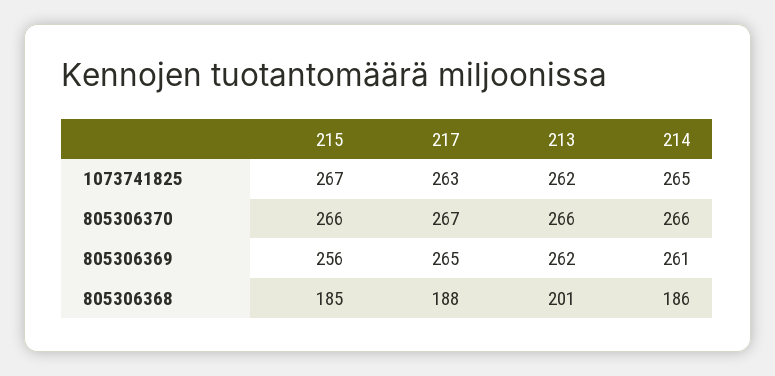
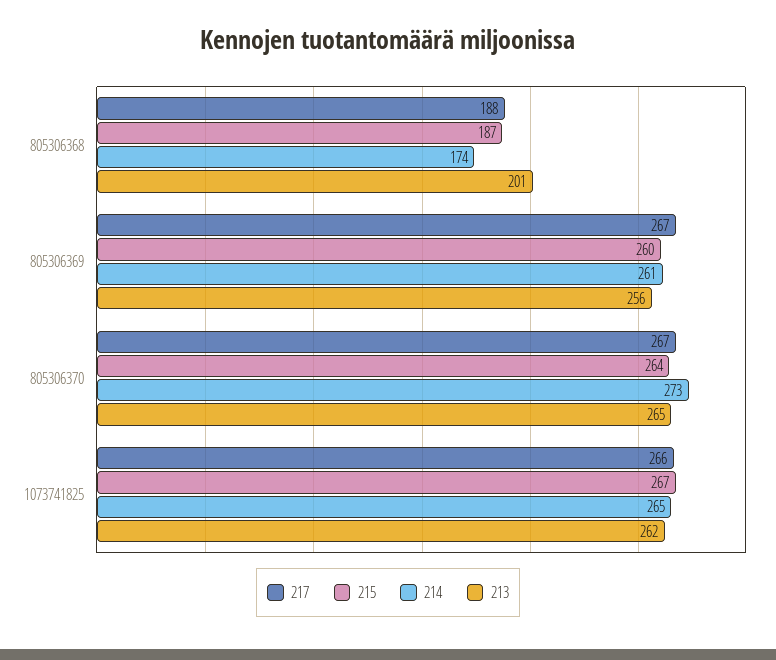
  {
    "215": {
      "1073741825": 267,
-     "805306370": 266,
+     "805306370": 264,
-     "805306369": 256,
+     "805306369": 260,
-     "805306368": 185
+     "805306368": 187
    },
    "217": {
-     "1073741825": 263,
+     "1073741825": 266,
      "805306370": 267,
-     "805306369": 265,
+     "805306369": 267,
      "805306368": 188
    },
    "213": {
      "1073741825": 262,
-     "805306370": 266,
+     "805306370": 265,
-     "805306369": 262,
+     "805306369": 256,
      "805306368": 201
    },
    "214": {
      "1073741825": 265,
-     "805306370": 266,
+     "805306370": 273,
      "805306369": 261,
-     "805306368": 186
+     "805306368": 174
    }
  }

